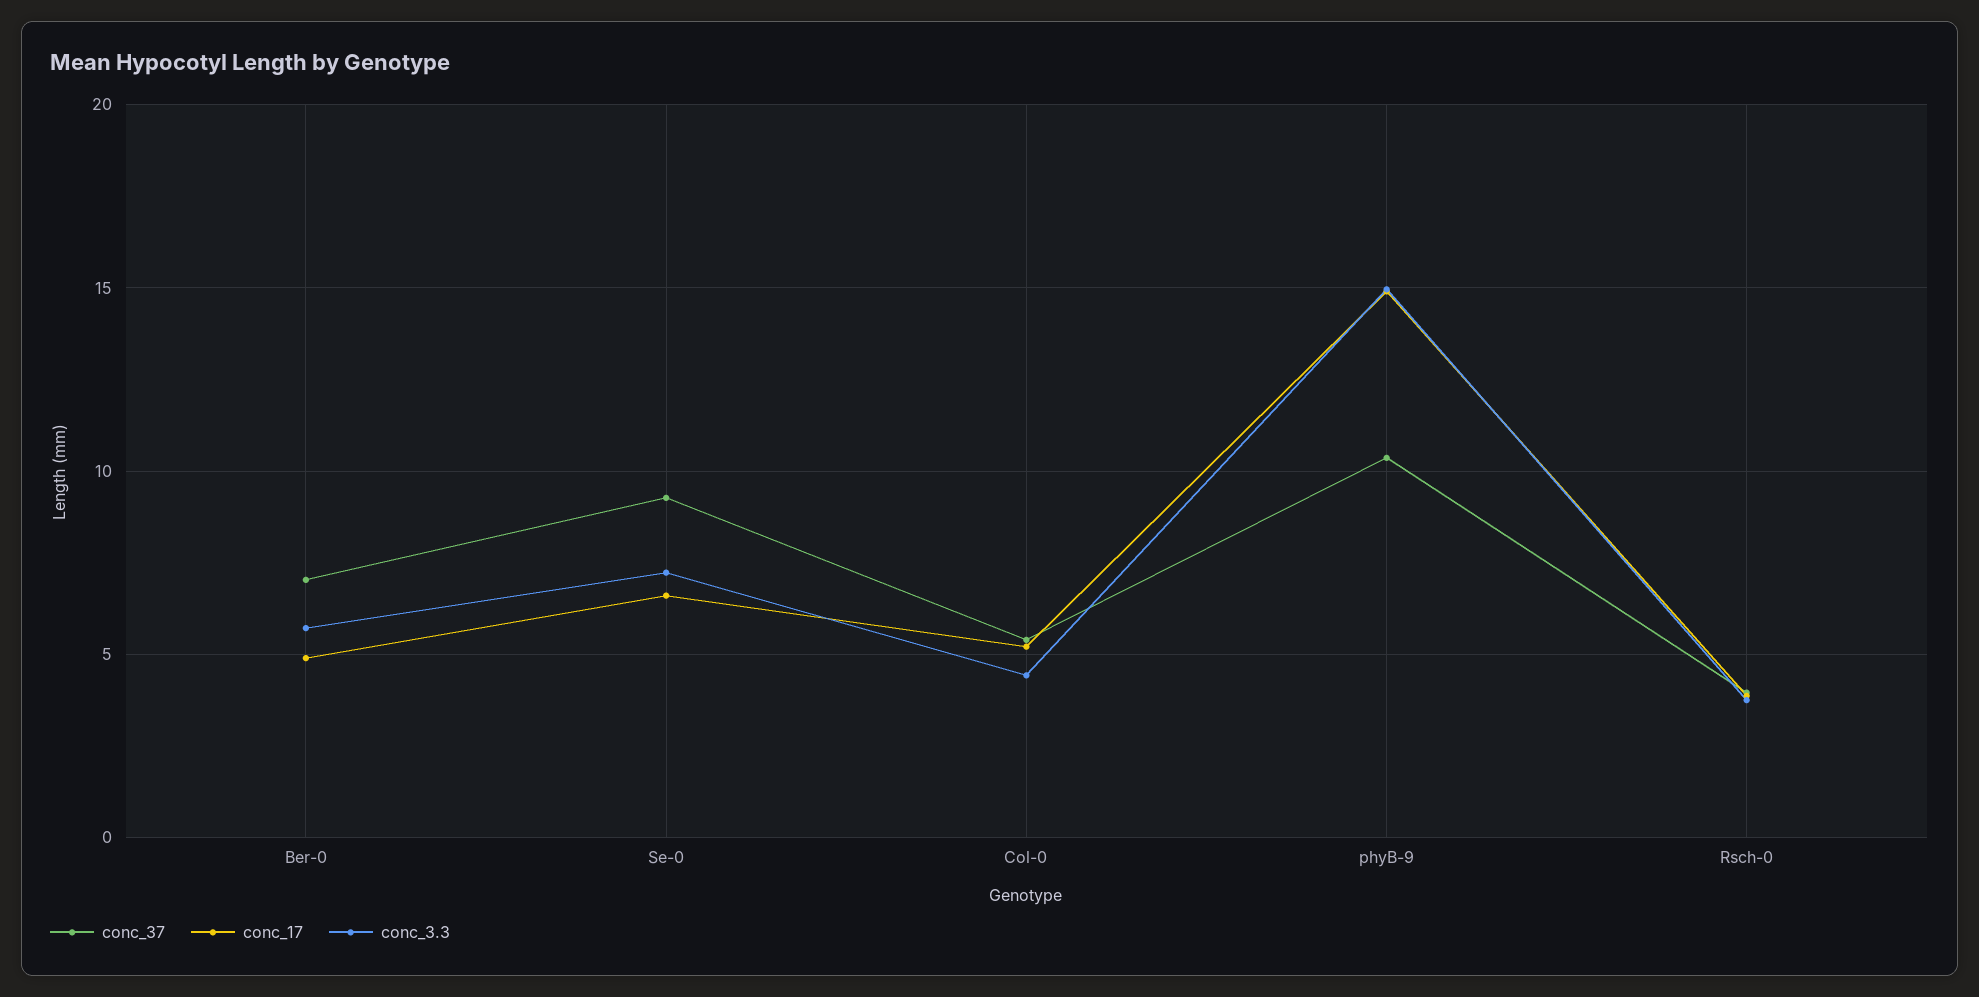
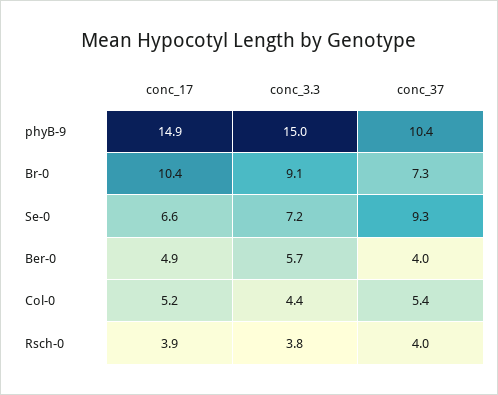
  {
    "conc_37": {
-     "Ber-0": 7,
+     "Ber-0": 4,
      "Se-0": 9.3,
      "Col-0": 5.4,
      "phyB-9": 10.4,
-     "Rsch-0": 4
+     "Rsch-0": 4,
+     "Br-0": 7.3
    },
    "conc_17": {
      "Ber-0": 4.9,
      "Se-0": 6.6,
      "Col-0": 5.2,
      "phyB-9": 14.9,
-     "Rsch-0": 3.9
+     "Rsch-0": 3.9,
+     "Br-0": 10.4
    },
    "conc_3.3": {
      "Ber-0": 5.7,
      "Se-0": 7.2,
      "Col-0": 4.4,
      "phyB-9": 15,
-     "Rsch-0": 3.8
+     "Rsch-0": 3.8,
+     "Br-0": 9.1
    }
  }

